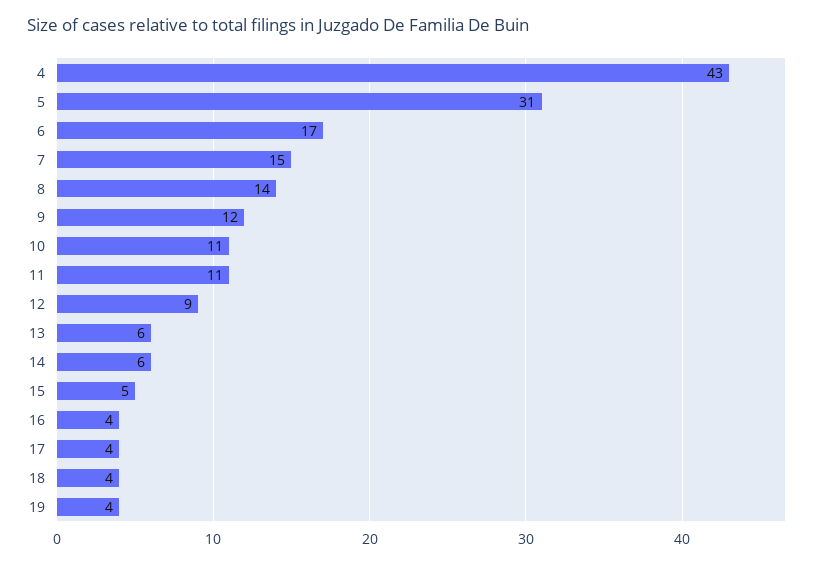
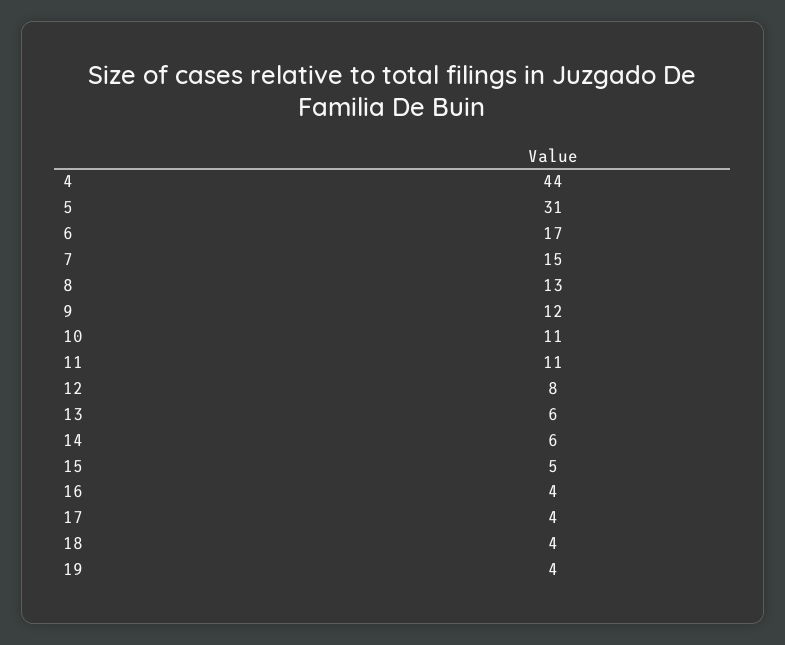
  {
-   "4": 43,
+   "4": 44,
    "5": 31,
    "6": 17,
    "7": 15,
-   "8": 14,
+   "8": 13,
    "9": 12,
    "10": 11,
    "11": 11,
-   "12": 9,
+   "12": 8,
    "13": 6,
    "14": 6,
    "15": 5,
    "16": 4,
    "17": 4,
    "18": 4,
    "19": 4
  }

